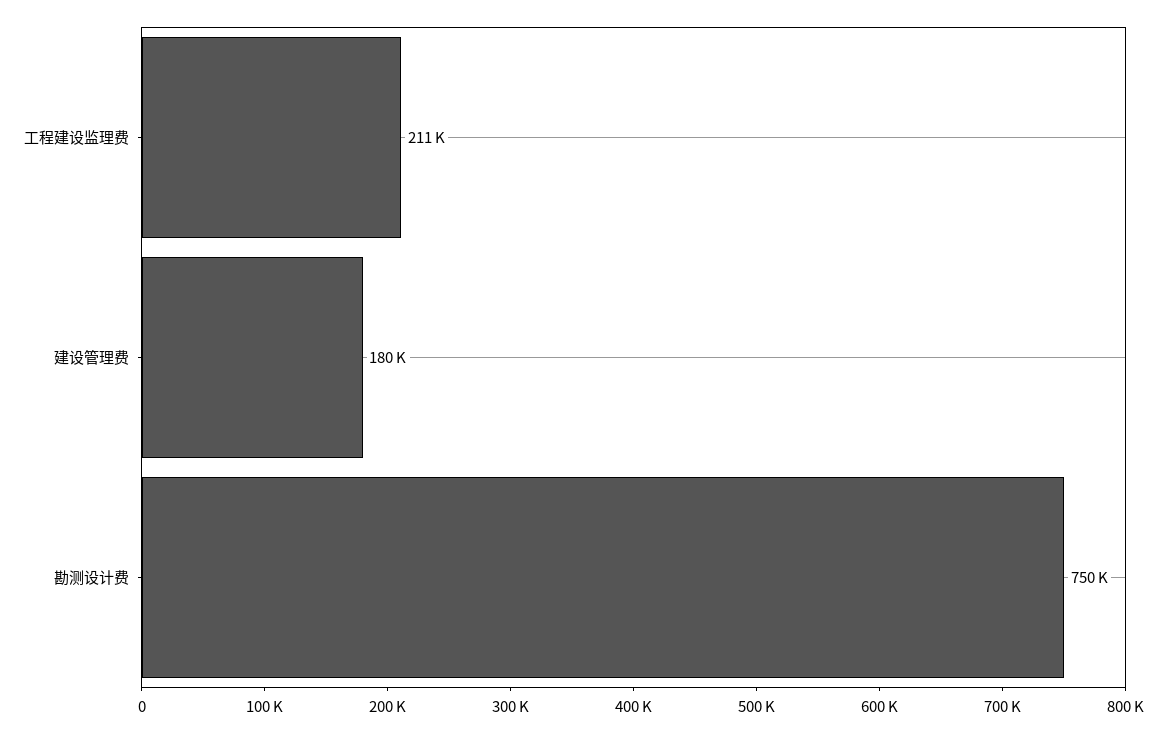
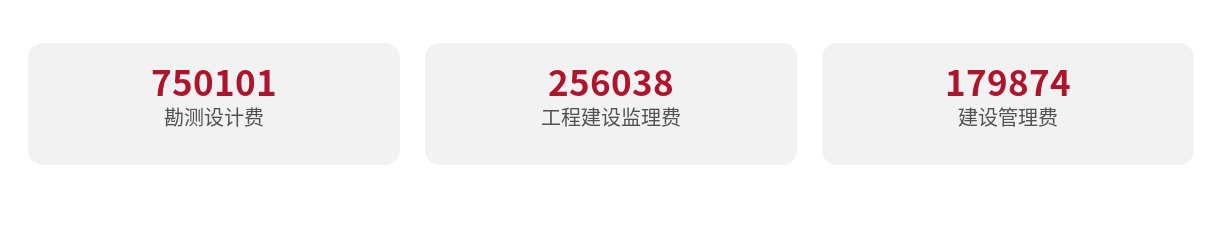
  {
-   "工程建设监理费": 211000,
+   "工程建设监理费": 256038,
    "建设管理费": 179874,
    "勘测设计费": 750101
  }

